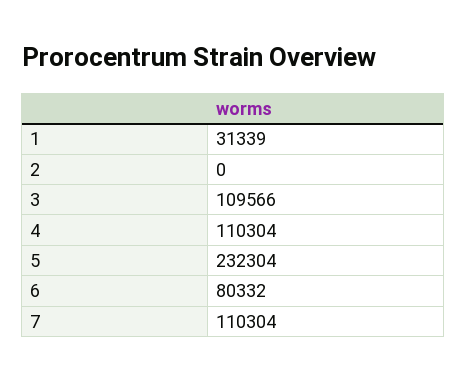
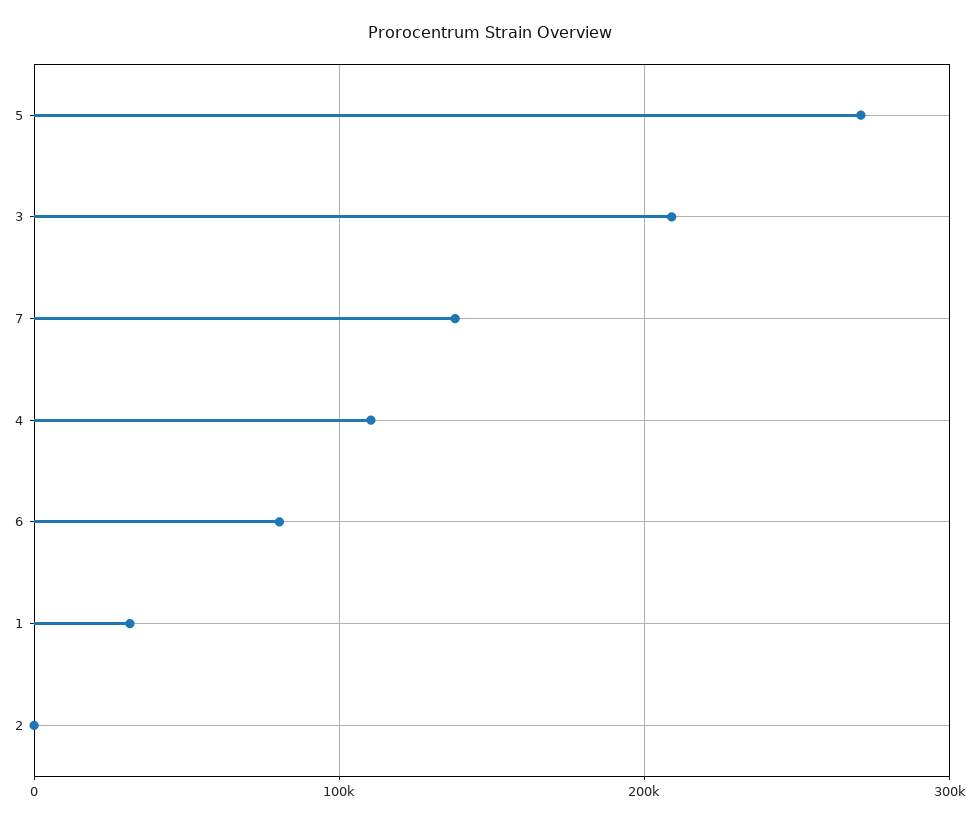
  {
    "1": 31339,
    "2": 0,
-   "3": 109566,
+   "3": 210000,
    "4": 110304,
-   "5": 232304,
+   "5": 270000,
    "6": 80332,
-   "7": 110304
+   "7": 140000
  }

